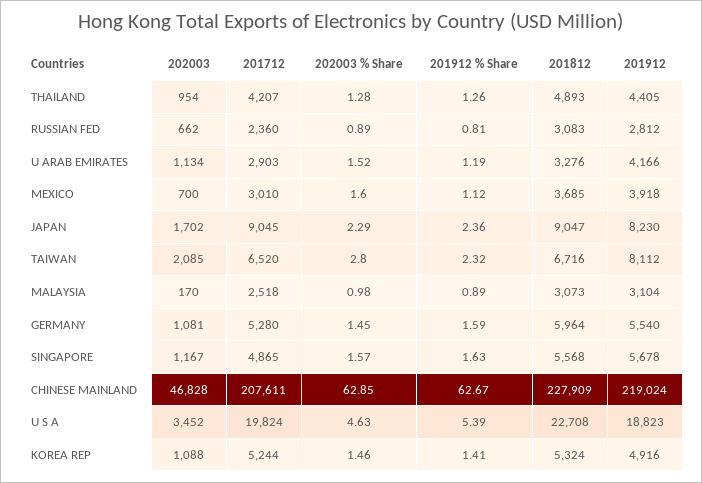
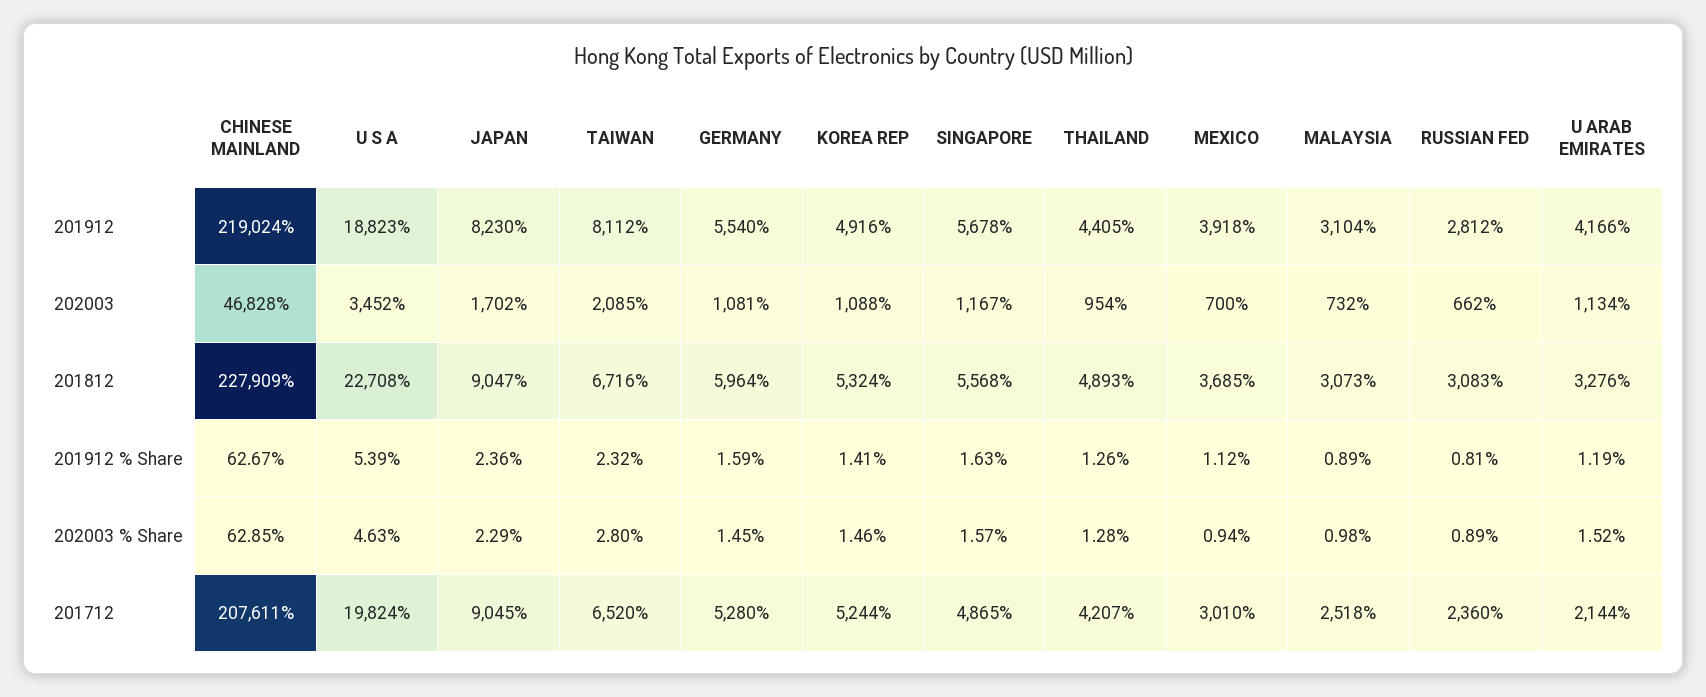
  {
    "202003": {
      "THAILAND": 954,
      "RUSSIAN FED": 662,
      "U ARAB EMIRATES": 1134,
      "MEXICO": 700,
      "JAPAN": 1702,
      "TAIWAN": 2085,
-     "MALAYSIA": 170,
+     "MALAYSIA": 732,
      "GERMANY": 1081,
      "SINGAPORE": 1167,
      "CHINESE MAINLAND": 46828,
      "U S A": 3452,
      "KOREA REP": 1088
    },
    "201712": {
      "THAILAND": 4207,
      "RUSSIAN FED": 2360,
-     "U ARAB EMIRATES": 2903,
+     "U ARAB EMIRATES": 2144,
      "MEXICO": 3010,
      "JAPAN": 9045,
      "TAIWAN": 6520,
      "MALAYSIA": 2518,
      "GERMANY": 5280,
      "SINGAPORE": 4865,
      "CHINESE MAINLAND": 207611,
      "U S A": 19824,
      "KOREA REP": 5244
    },
    "202003 % Share": {
      "THAILAND": 1.28,
      "RUSSIAN FED": 0.89,
      "U ARAB EMIRATES": 1.52,
-     "MEXICO": 1.6,
+     "MEXICO": 0.94,
      "JAPAN": 2.29,
      "TAIWAN": 2.8,
      "MALAYSIA": 0.98,
      "GERMANY": 1.45,
      "SINGAPORE": 1.57,
      "CHINESE MAINLAND": 62.85,
      "U S A": 4.63,
      "KOREA REP": 1.46
    },
    "201912 % Share": {
      "THAILAND": 1.26,
      "RUSSIAN FED": 0.81,
      "U ARAB EMIRATES": 1.19,
      "MEXICO": 1.12,
      "JAPAN": 2.36,
      "TAIWAN": 2.32,
      "MALAYSIA": 0.89,
      "GERMANY": 1.59,
      "SINGAPORE": 1.63,
      "CHINESE MAINLAND": 62.67,
      "U S A": 5.39,
      "KOREA REP": 1.41
    },
    "201812": {
      "THAILAND": 4893,
      "RUSSIAN FED": 3083,
      "U ARAB EMIRATES": 3276,
      "MEXICO": 3685,
      "JAPAN": 9047,
      "TAIWAN": 6716,
      "MALAYSIA": 3073,
      "GERMANY": 5964,
      "SINGAPORE": 5568,
      "CHINESE MAINLAND": 227909,
      "U S A": 22708,
      "KOREA REP": 5324
    },
    "201912": {
      "THAILAND": 4405,
      "RUSSIAN FED": 2812,
      "U ARAB EMIRATES": 4166,
      "MEXICO": 3918,
      "JAPAN": 8230,
      "TAIWAN": 8112,
      "MALAYSIA": 3104,
      "GERMANY": 5540,
      "SINGAPORE": 5678,
      "CHINESE MAINLAND": 219024,
      "U S A": 18823,
      "KOREA REP": 4916
    }
  }

